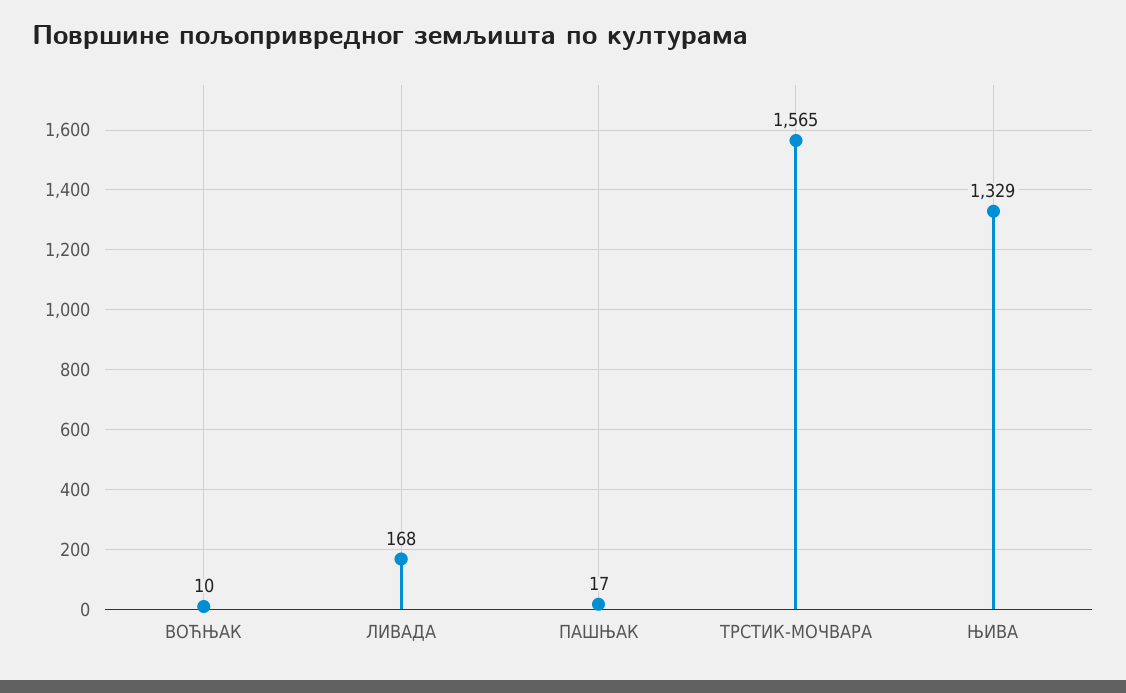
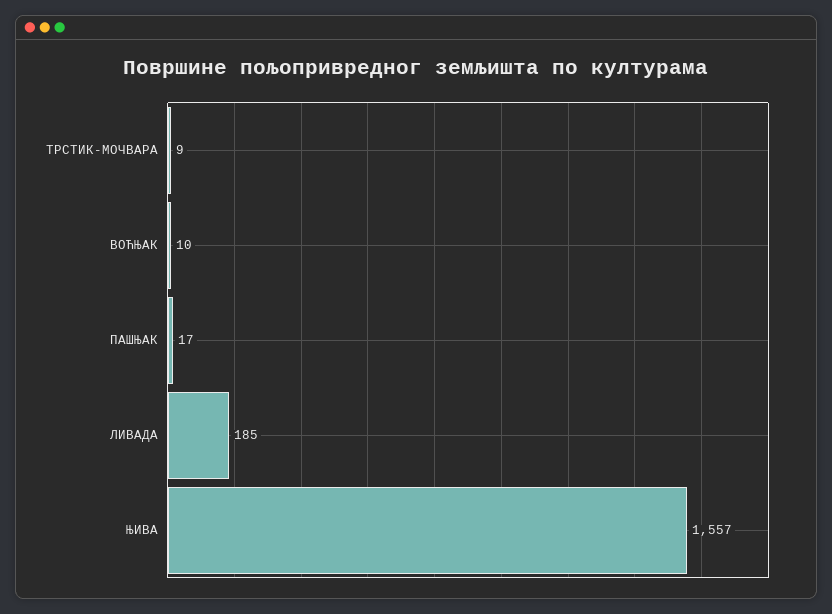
  {
    "ВОЋЊАК": 10,
-   "ЛИВАДА": 168,
+   "ЛИВАДА": 185,
    "ПАШЊАК": 17,
-   "ТРСТИК-МОЧВАРА": 1565,
+   "ТРСТИК-МОЧВАРА": 9,
-   "ЊИВА": 1329
+   "ЊИВА": 1557
  }

